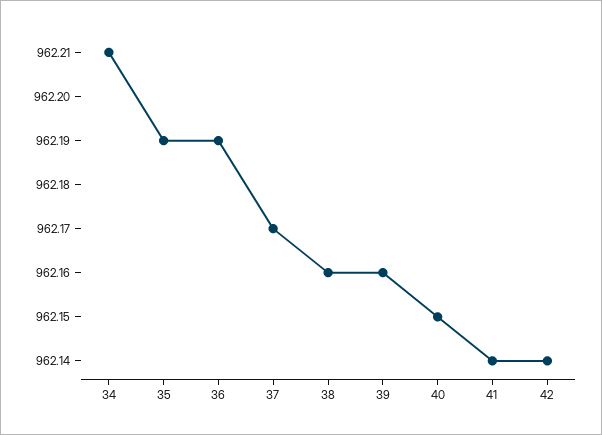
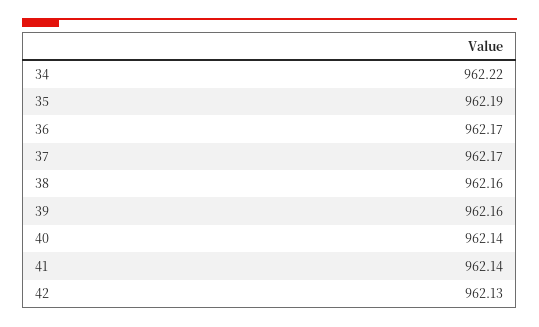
  {
-   "34": 962.21,
+   "34": 962.22,
    "35": 962.19,
-   "36": 962.19,
+   "36": 962.17,
    "37": 962.17,
    "38": 962.16,
    "39": 962.16,
-   "40": 962.15,
+   "40": 962.14,
    "41": 962.14,
-   "42": 962.14
+   "42": 962.13
  }

